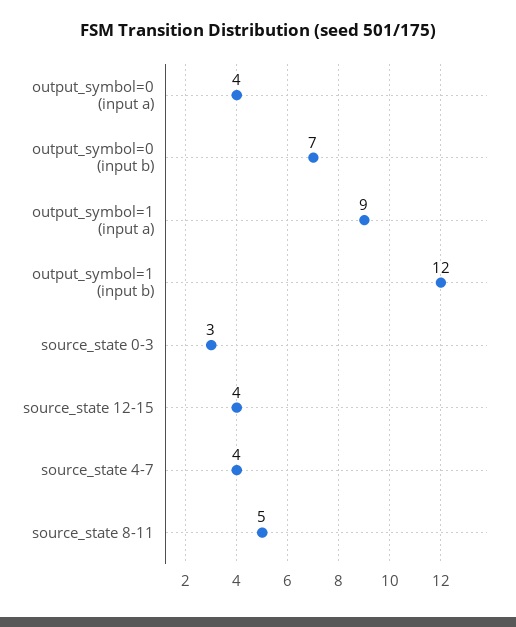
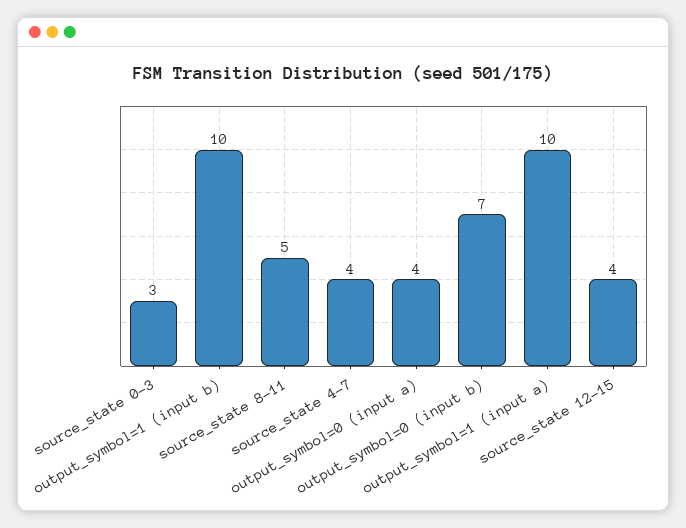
  {
    "output_symbol=0 (input a)": 4,
    "output_symbol=0 (input b)": 7,
-   "output_symbol=1 (input a)": 9,
+   "output_symbol=1 (input a)": 10,
-   "output_symbol=1 (input b)": 12,
+   "output_symbol=1 (input b)": 10,
    "source_state 0-3": 3,
    "source_state 12-15": 4,
    "source_state 4-7": 4,
    "source_state 8-11": 5
  }

